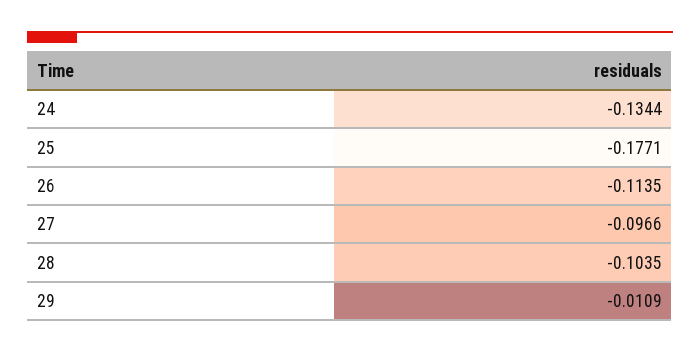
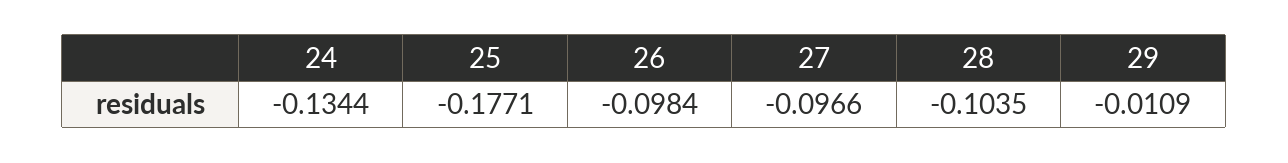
  {
    "24": -0.1344,
    "25": -0.1771,
-   "26": -0.1135,
+   "26": -0.0984,
    "27": -0.0966,
    "28": -0.1035,
    "29": -0.0109
  }

